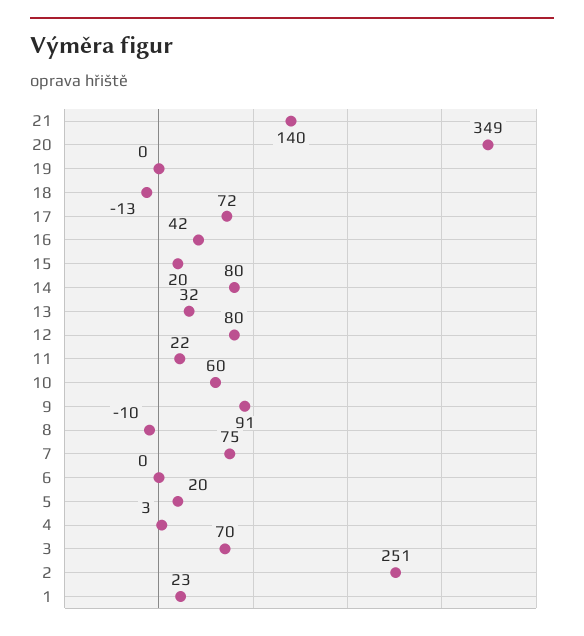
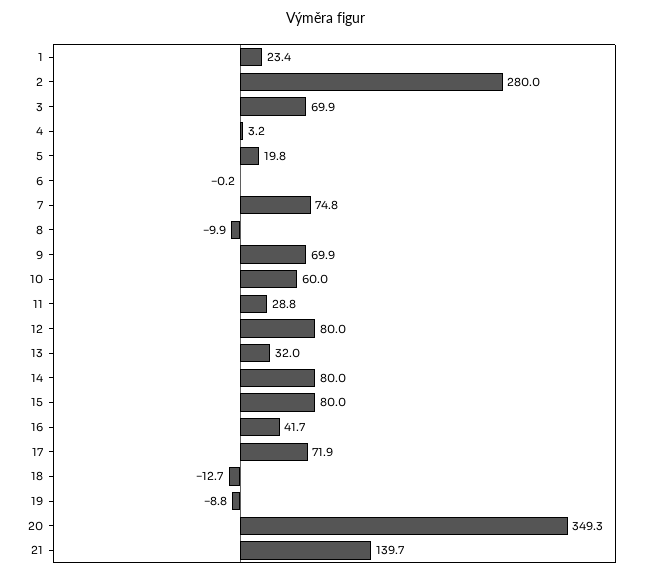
  {
    "21": 139.7,
    "20": 349.3,
-   "19": 0,
+   "19": -8.8,
    "18": -12.7,
    "17": 71.9,
    "16": 41.7,
-   "15": 20,
+   "15": 80,
    "14": 80,
    "13": 32,
    "12": 80,
-   "11": 22,
+   "11": 28.8,
    "10": 60,
-   "9": 91,
+   "9": 69.9,
    "8": -9.9,
    "7": 74.8,
    "6": -0.2,
    "5": 19.8,
    "4": 3.2,
    "3": 69.9,
-   "2": 251,
+   "2": 280,
    "1": 23.4
  }

